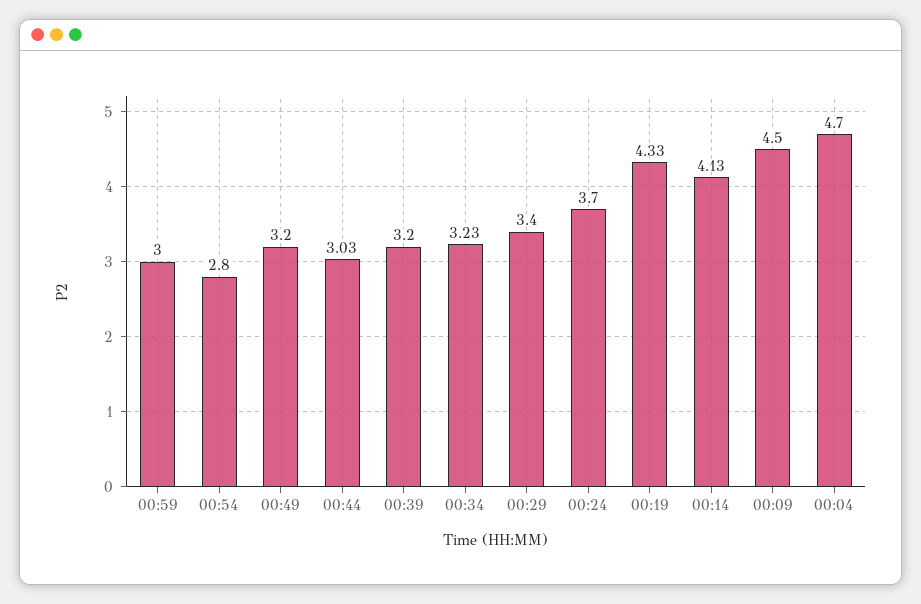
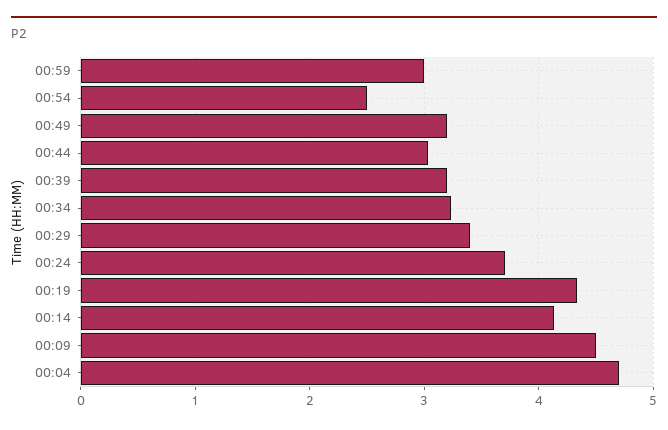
  {
    "00:59": 3,
-   "00:54": 2.8,
+   "00:54": 2.5,
    "00:49": 3.2,
    "00:44": 3.03,
    "00:39": 3.2,
    "00:34": 3.23,
    "00:29": 3.4,
    "00:24": 3.7,
    "00:19": 4.33,
    "00:14": 4.13,
    "00:09": 4.5,
    "00:04": 4.7
  }

